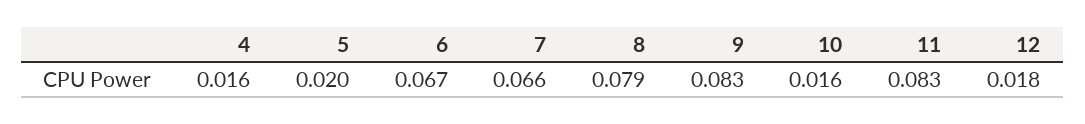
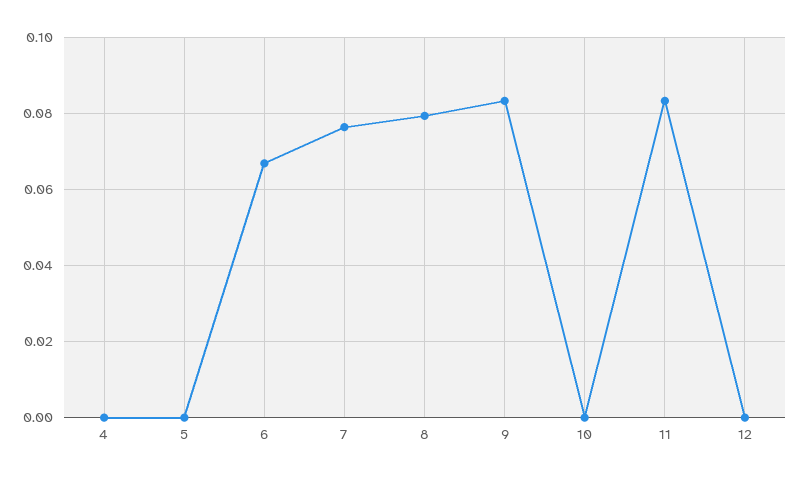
  {
-   "4": 0.016,
+   "4": 0,
-   "5": 0.02,
+   "5": 0,
    "6": 0.067,
-   "7": 0.066,
+   "7": 0.076,
    "8": 0.079,
    "9": 0.083,
-   "10": 0.016,
+   "10": 0,
    "11": 0.083,
-   "12": 0.018
+   "12": 0
  }

